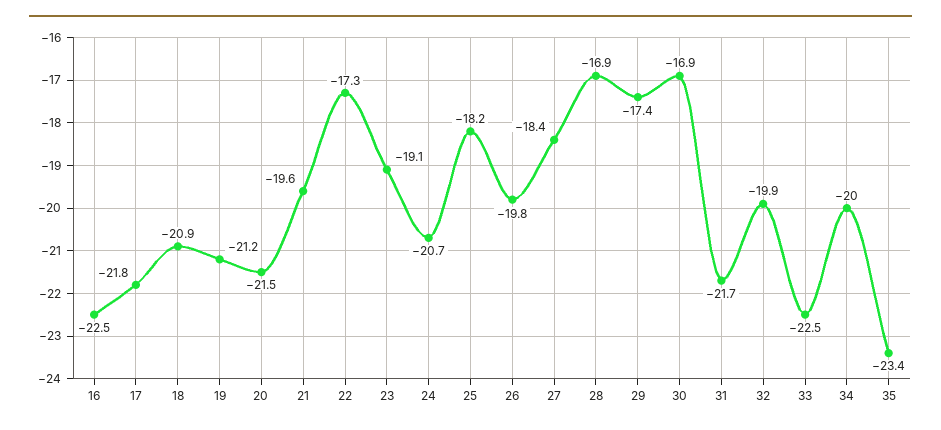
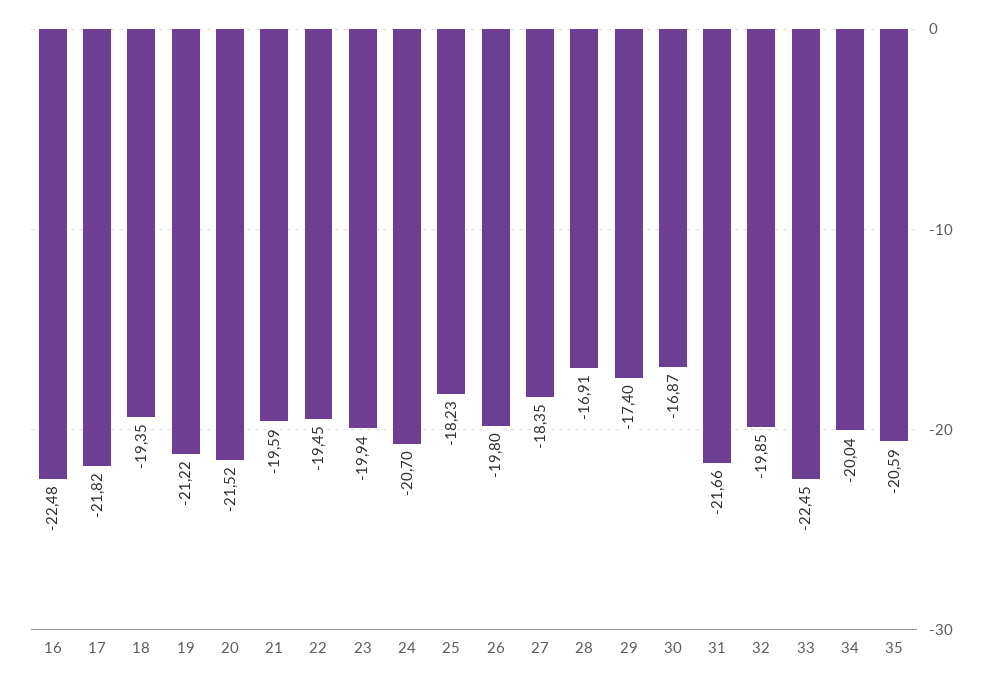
  {
    "16": -22.48,
    "17": -21.82,
-   "18": -20.9,
+   "18": -19.35,
    "19": -21.22,
    "20": -21.52,
    "21": -19.59,
-   "22": -17.3,
+   "22": -19.45,
-   "23": -19.1,
+   "23": -19.94,
    "24": -20.7,
    "25": -18.23,
    "26": -19.8,
    "27": -18.35,
    "28": -16.91,
    "29": -17.4,
    "30": -16.87,
    "31": -21.66,
    "32": -19.85,
    "33": -22.45,
    "34": -20.04,
-   "35": -23.4
+   "35": -20.59
  }

